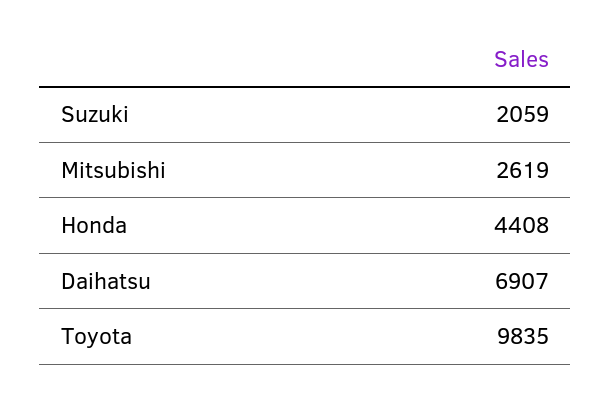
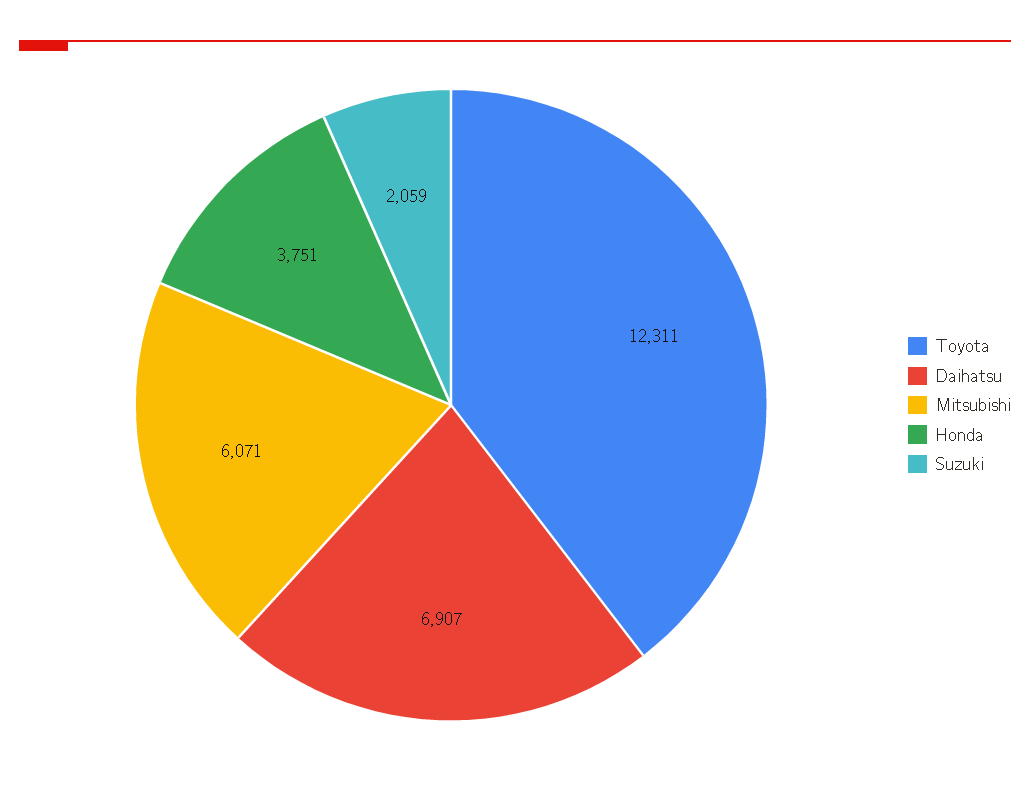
  {
    "Suzuki": 2059,
-   "Mitsubishi": 2619,
+   "Mitsubishi": 6071,
-   "Honda": 4408,
+   "Honda": 3751,
    "Daihatsu": 6907,
-   "Toyota": 9835
+   "Toyota": 12311
  }

